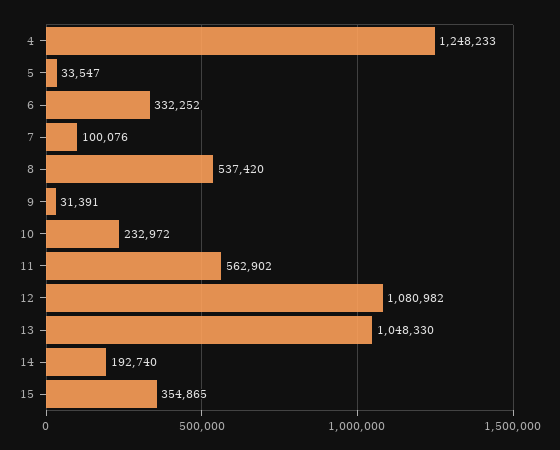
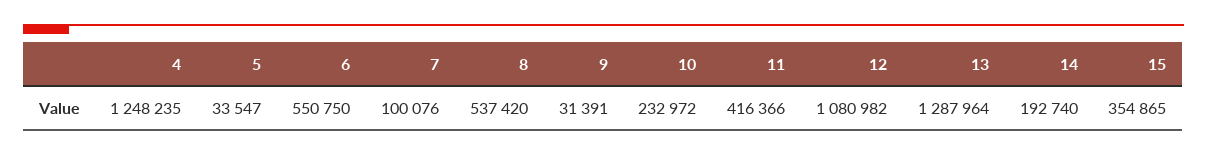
  {
-   "4": 1248233,
+   "4": 1248235,
    "5": 33547,
-   "6": 332252,
+   "6": 550750,
    "7": 100076,
    "8": 537420,
    "9": 31391,
    "10": 232972,
-   "11": 562902,
+   "11": 416366,
    "12": 1080982,
-   "13": 1048330,
+   "13": 1287964,
    "14": 192740,
    "15": 354865
  }

